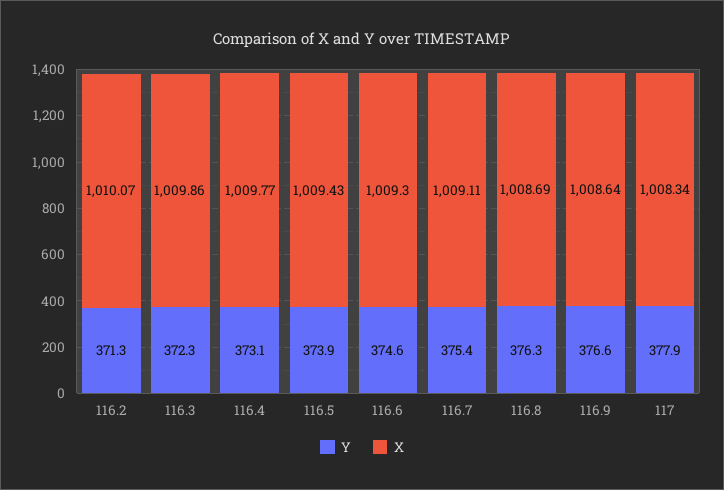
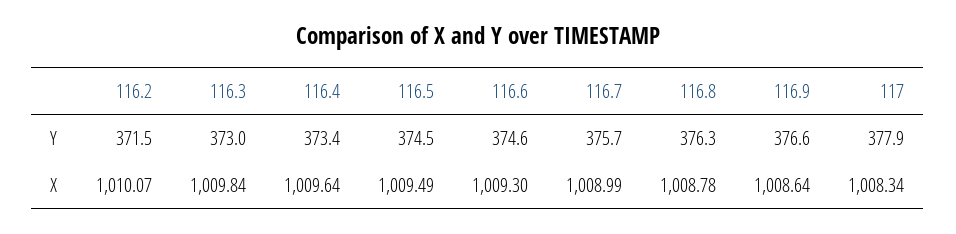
  {
    "Y": {
-     "116.2": 371.3,
+     "116.2": 371.5,
-     "116.3": 372.3,
+     "116.3": 373,
-     "116.4": 373.1,
+     "116.4": 373.4,
-     "116.5": 373.9,
+     "116.5": 374.5,
      "116.6": 374.6,
-     "116.7": 375.4,
+     "116.7": 375.7,
      "116.8": 376.3,
      "116.9": 376.6,
      "117": 377.9
    },
    "X": {
      "116.2": 1010.07,
-     "116.3": 1009.86,
+     "116.3": 1009.84,
-     "116.4": 1009.77,
+     "116.4": 1009.64,
-     "116.5": 1009.43,
+     "116.5": 1009.49,
      "116.6": 1009.3,
-     "116.7": 1009.11,
+     "116.7": 1008.99,
-     "116.8": 1008.69,
+     "116.8": 1008.78,
      "116.9": 1008.64,
      "117": 1008.34
    }
  }

